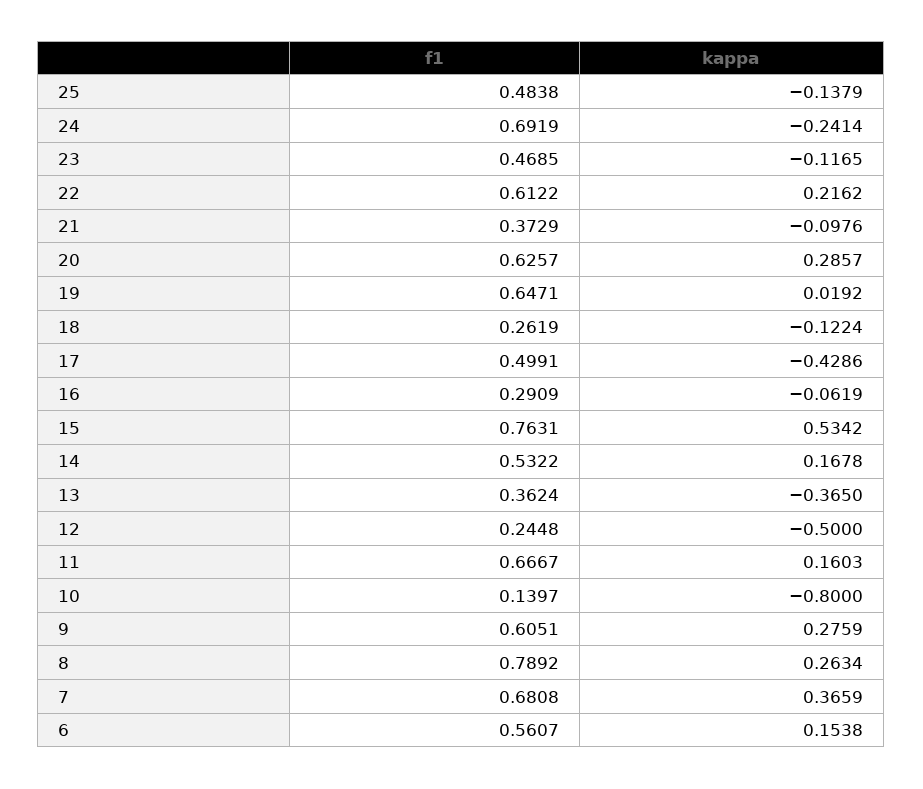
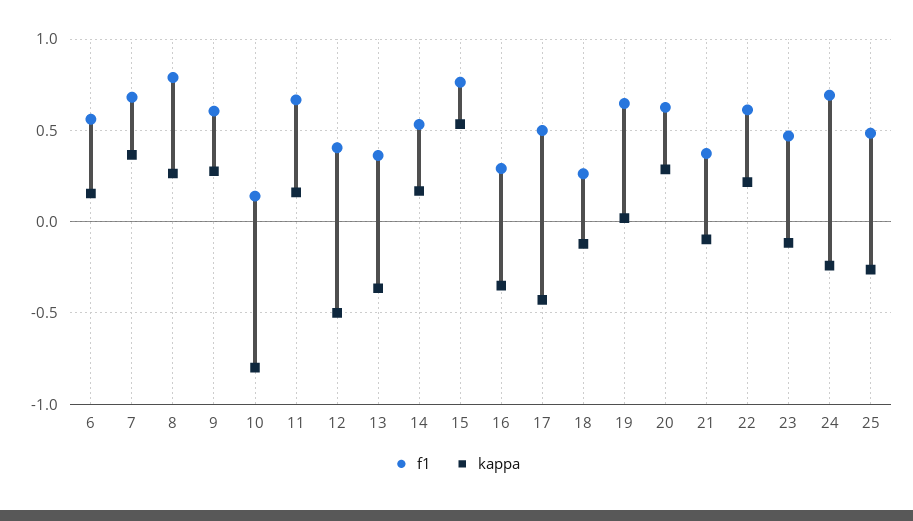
  {
    "f1": {
      "25": 0.4838,
      "24": 0.6919,
      "23": 0.4685,
      "22": 0.6122,
      "21": 0.3729,
      "20": 0.6257,
      "19": 0.6471,
      "18": 0.2619,
      "17": 0.4991,
      "16": 0.2909,
      "15": 0.7631,
      "14": 0.5322,
      "13": 0.3624,
-     "12": 0.2448,
+     "12": 0.4,
      "11": 0.6667,
      "10": 0.1397,
      "9": 0.6051,
      "8": 0.7892,
      "7": 0.6808,
      "6": 0.5607
    },
    "kappa": {
-     "25": -0.1379,
+     "25": -0.25,
      "24": -0.2414,
      "23": -0.1165,
      "22": 0.2162,
      "21": -0.0976,
      "20": 0.2857,
      "19": 0.0192,
      "18": -0.1224,
      "17": -0.4286,
-     "16": -0.0619,
+     "16": -0.35,
      "15": 0.5342,
      "14": 0.1678,
      "13": -0.365,
      "12": -0.5,
      "11": 0.1603,
      "10": -0.8,
      "9": 0.2759,
      "8": 0.2634,
      "7": 0.3659,
      "6": 0.1538
    }
  }

